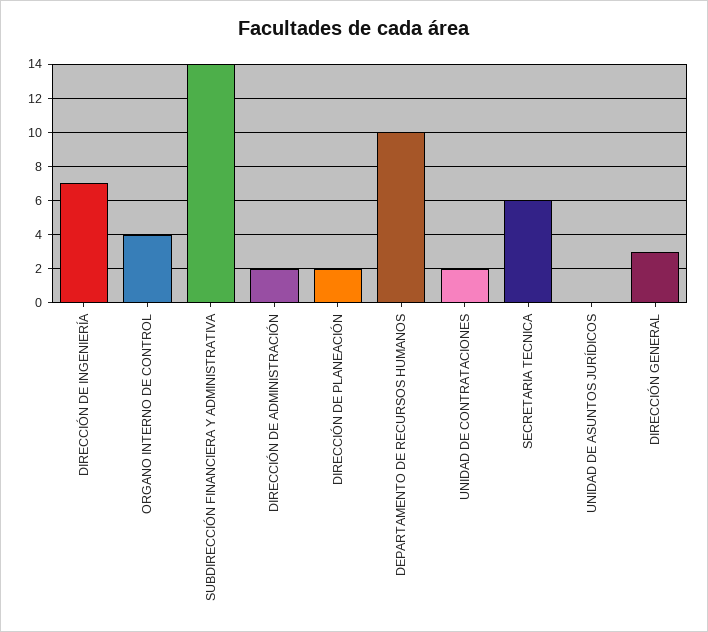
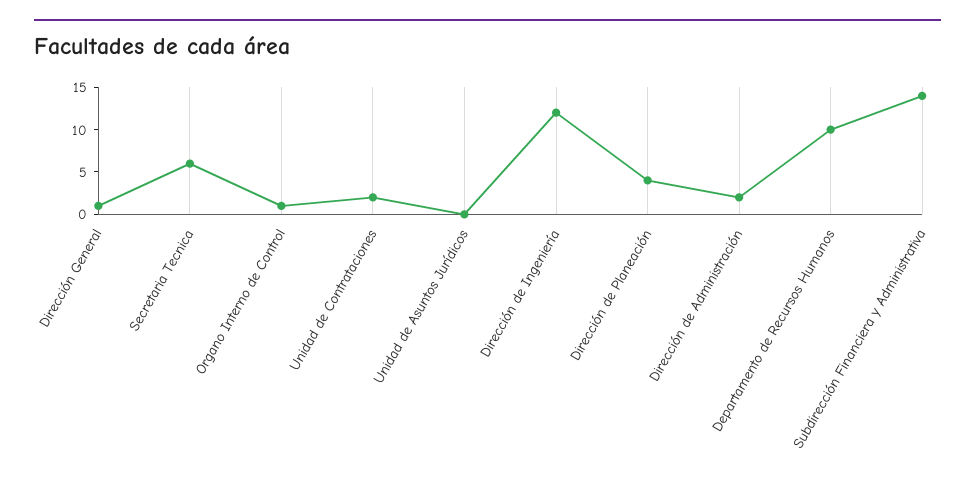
  {
-   "DIRECCIÓN DE INGENIERÍA": 7,
+   "DIRECCIÓN DE INGENIERÍA": 12,
-   "ORGANO INTERNO DE CONTROL": 4,
+   "ORGANO INTERNO DE CONTROL": 1,
    "SUBDIRECCIÓN FINANCIERA Y ADMINISTRATIVA": 14,
    "DIRECCIÓN DE ADMINISTRACIÓN": 2,
-   "DIRECCIÓN DE PLANEACIÓN": 2,
+   "DIRECCIÓN DE PLANEACIÓN": 4,
    "DEPARTAMENTO DE RECURSOS HUMANOS": 10,
    "UNIDAD DE CONTRATACIONES": 2,
    "SECRETARIA TECNICA": 6,
    "UNIDAD DE ASUNTOS JURÍDICOS": 0,
-   "DIRECCIÓN GENERAL": 3
+   "DIRECCIÓN GENERAL": 1
  }

